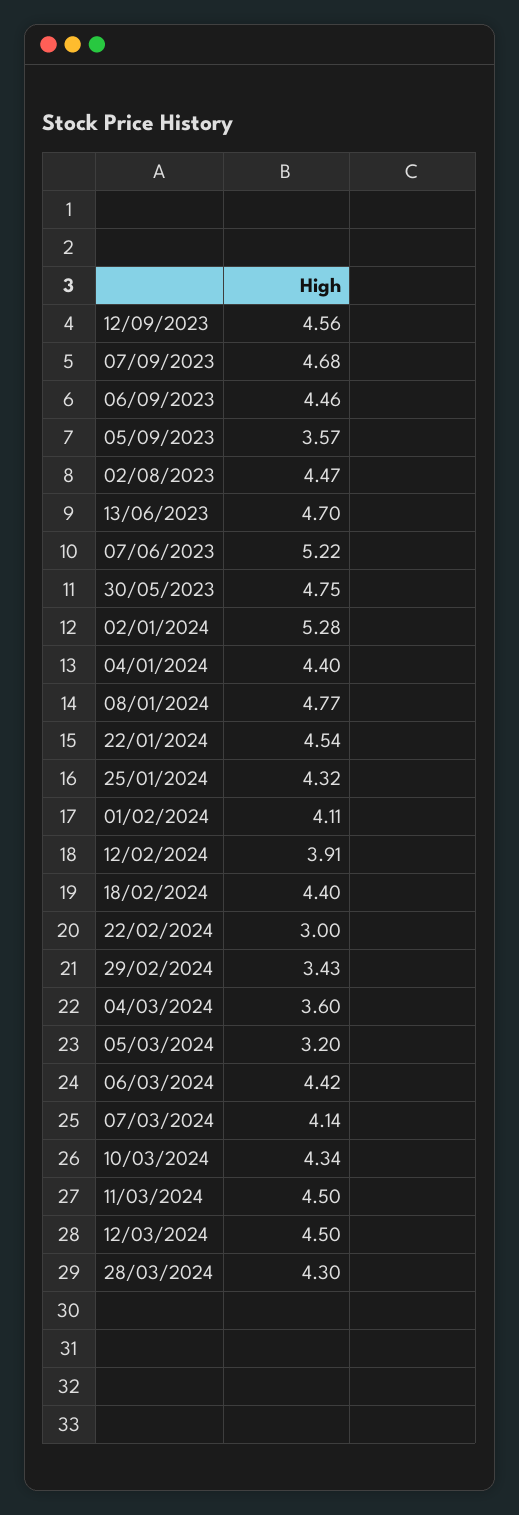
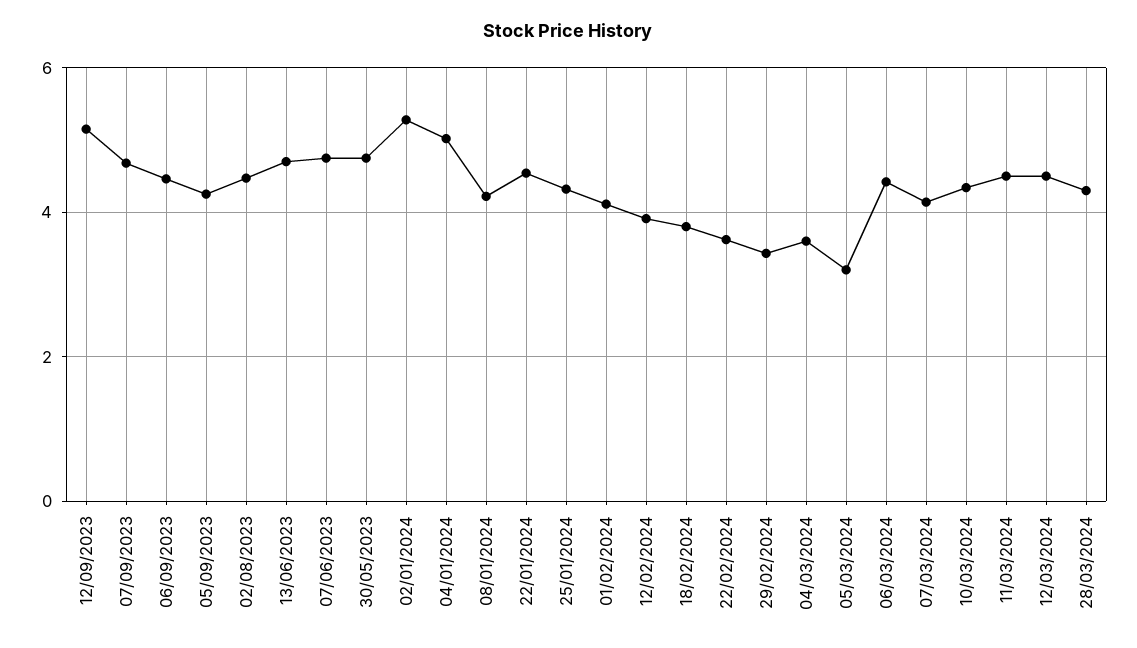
  {
-   "12/09/2023": 4.56,
+   "12/09/2023": 5.2,
    "07/09/2023": 4.68,
    "06/09/2023": 4.46,
-   "05/09/2023": 3.57,
+   "05/09/2023": 4.2,
    "02/08/2023": 4.47,
    "13/06/2023": 4.7,
-   "07/06/2023": 5.22,
+   "07/06/2023": 4.8,
    "30/05/2023": 4.75,
    "02/01/2024": 5.28,
-   "04/01/2024": 4.4,
+   "04/01/2024": 5,
-   "08/01/2024": 4.77,
+   "08/01/2024": 4.2,
    "22/01/2024": 4.54,
    "25/01/2024": 4.32,
    "01/02/2024": 4.11,
    "12/02/2024": 3.91,
-   "18/02/2024": 4.4,
+   "18/02/2024": 3.8,
-   "22/02/2024": 3,
+   "22/02/2024": 3.6,
    "29/02/2024": 3.43,
    "04/03/2024": 3.6,
    "05/03/2024": 3.2,
    "06/03/2024": 4.42,
    "07/03/2024": 4.14,
    "10/03/2024": 4.34,
    "11/03/2024": 4.5,
    "12/03/2024": 4.5,
    "28/03/2024": 4.3
  }

